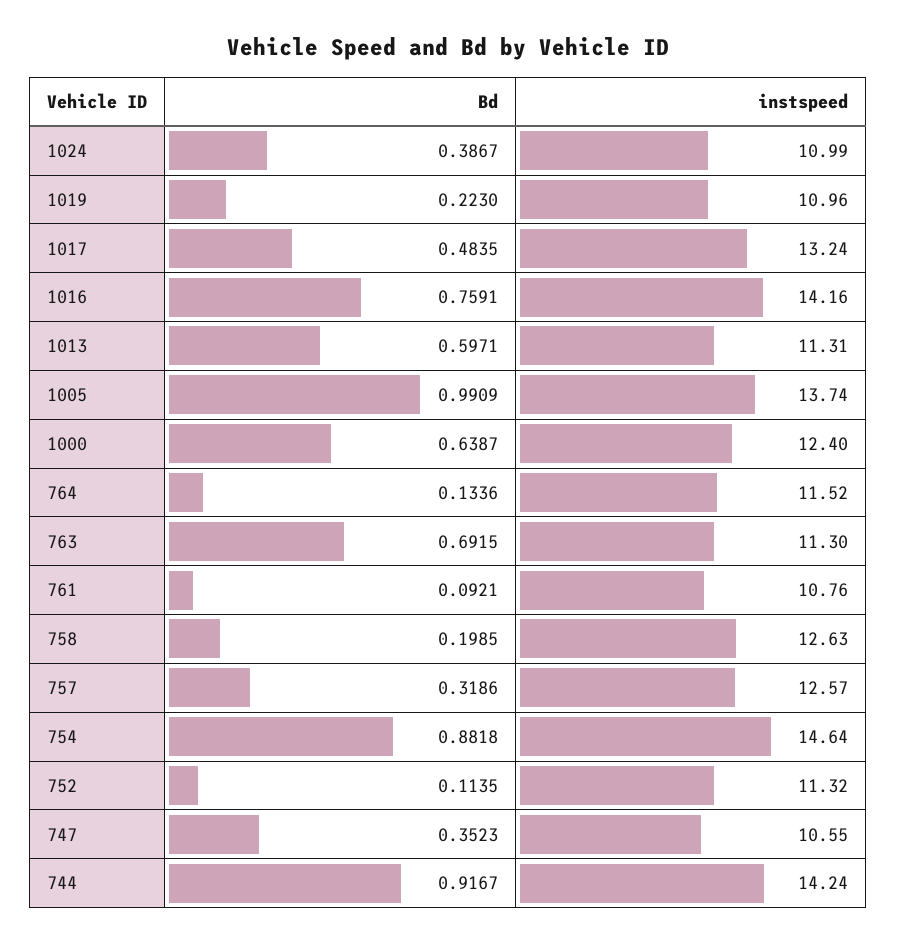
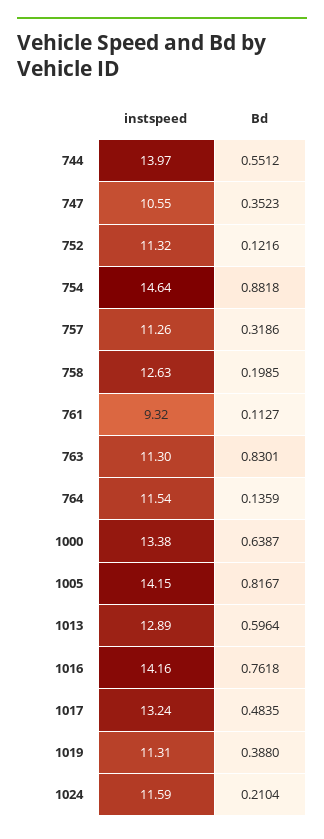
  {
    "Bd": {
-     "1024": 0.3867,
+     "1024": 0.2104,
-     "1019": 0.223,
+     "1019": 0.388,
      "1017": 0.4835,
-     "1016": 0.7591,
+     "1016": 0.7618,
-     "1013": 0.5971,
+     "1013": 0.5964,
-     "1005": 0.9909,
+     "1005": 0.8167,
      "1000": 0.6387,
-     "764": 0.1336,
+     "764": 0.1359,
-     "763": 0.6915,
+     "763": 0.8301,
-     "761": 0.0921,
+     "761": 0.1127,
      "758": 0.1985,
      "757": 0.3186,
      "754": 0.8818,
-     "752": 0.1135,
+     "752": 0.1216,
      "747": 0.3523,
-     "744": 0.9167
+     "744": 0.5512
    },
    "instspeed": {
-     "1024": 10.99,
+     "1024": 11.59,
-     "1019": 10.96,
+     "1019": 11.31,
      "1017": 13.24,
      "1016": 14.16,
-     "1013": 11.31,
+     "1013": 12.89,
-     "1005": 13.74,
+     "1005": 14.15,
-     "1000": 12.4,
+     "1000": 13.38,
-     "764": 11.52,
+     "764": 11.54,
      "763": 11.3,
-     "761": 10.76,
+     "761": 9.32,
      "758": 12.63,
-     "757": 12.57,
+     "757": 11.26,
      "754": 14.64,
      "752": 11.32,
      "747": 10.55,
-     "744": 14.24
+     "744": 13.97
    }
  }

